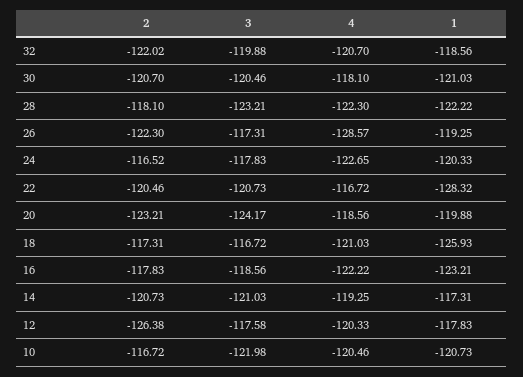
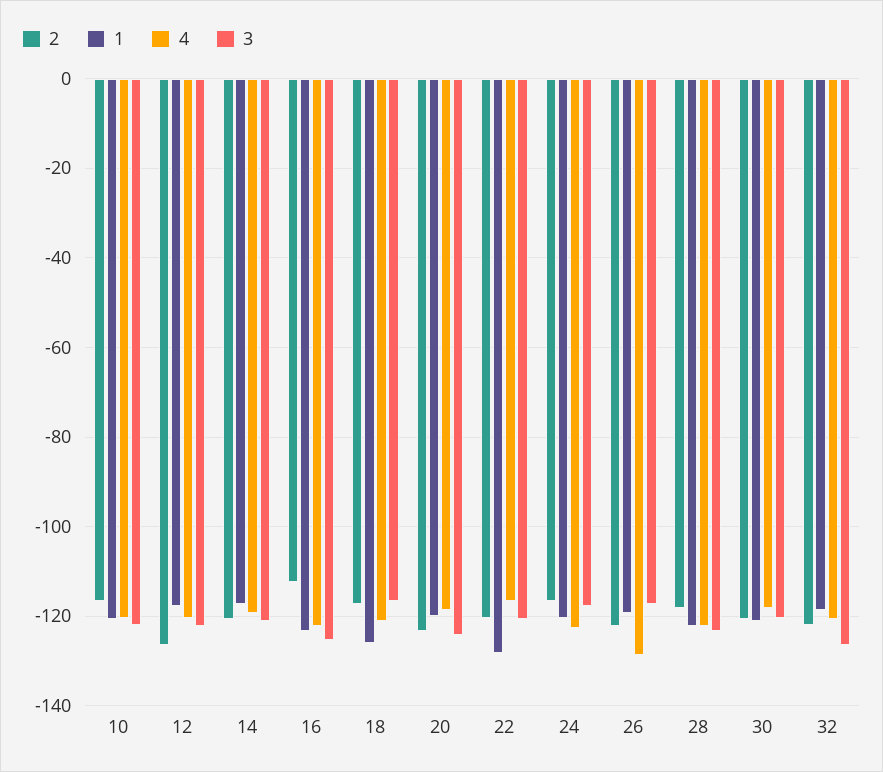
  {
    "2": {
      "32": -122.02,
      "30": -120.7,
      "28": -118.1,
      "26": -122.3,
      "24": -116.52,
      "22": -120.46,
      "20": -123.21,
      "18": -117.31,
-     "16": -117.83,
+     "16": -112,
      "14": -120.73,
      "12": -126.38,
      "10": -116.72
    },
    "3": {
-     "32": -119.88,
+     "32": -126,
      "30": -120.46,
      "28": -123.21,
      "26": -117.31,
      "24": -117.83,
      "22": -120.73,
      "20": -124.17,
      "18": -116.72,
-     "16": -118.56,
+     "16": -126,
      "14": -121.03,
-     "12": -117.58,
+     "12": -122,
      "10": -121.98
    },
    "4": {
      "32": -120.7,
      "30": -118.1,
      "28": -122.3,
      "26": -128.57,
      "24": -122.65,
      "22": -116.72,
      "20": -118.56,
      "18": -121.03,
      "16": -122.22,
      "14": -119.25,
      "12": -120.33,
      "10": -120.46
    },
    "1": {
      "32": -118.56,
      "30": -121.03,
      "28": -122.22,
      "26": -119.25,
      "24": -120.33,
      "22": -128.32,
      "20": -119.88,
      "18": -125.93,
      "16": -123.21,
      "14": -117.31,
      "12": -117.83,
      "10": -120.73
    }
  }

